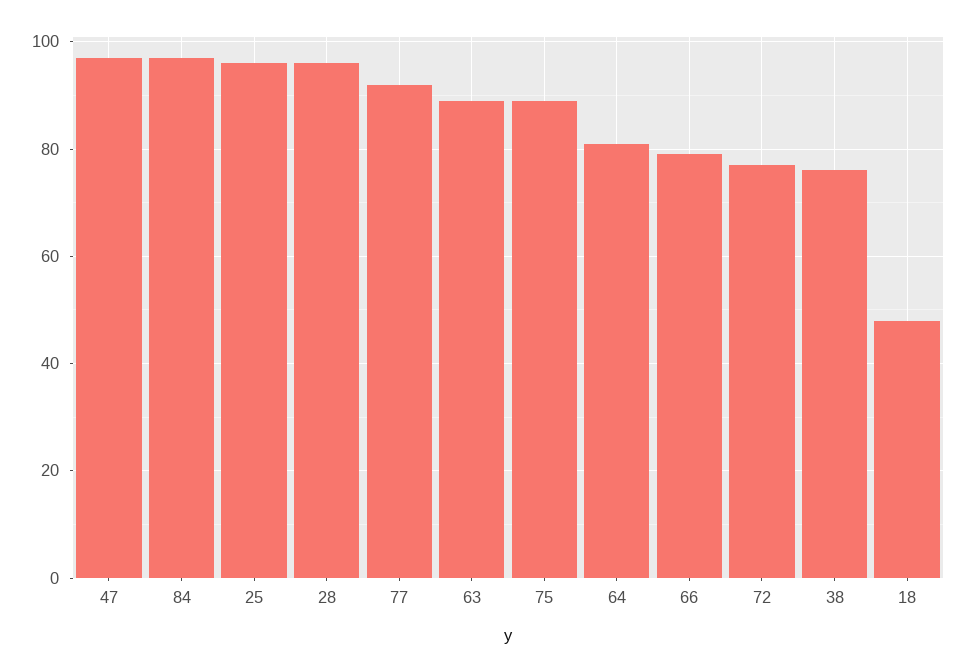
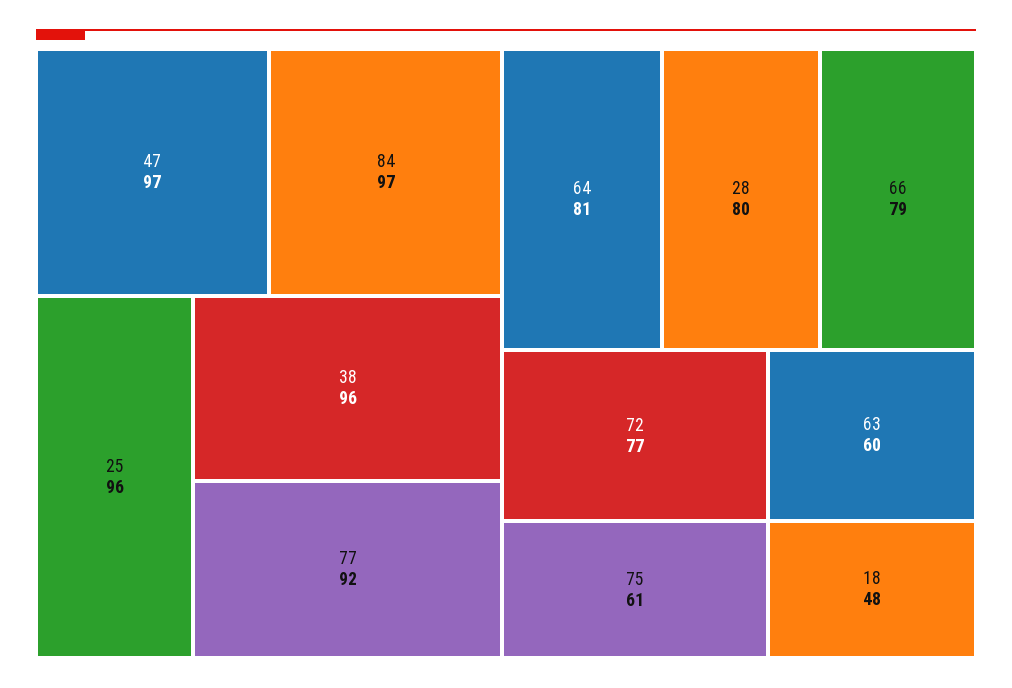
  {
    "47": 97,
    "84": 97,
    "25": 96,
-   "28": 95,
+   "28": 80,
    "77": 92,
-   "63": 90,
+   "63": 60,
-   "75": 90,
+   "75": 61,
    "64": 81,
    "66": 79,
    "72": 77,
-   "38": 75,
+   "38": 96,
    "18": 48
  }

